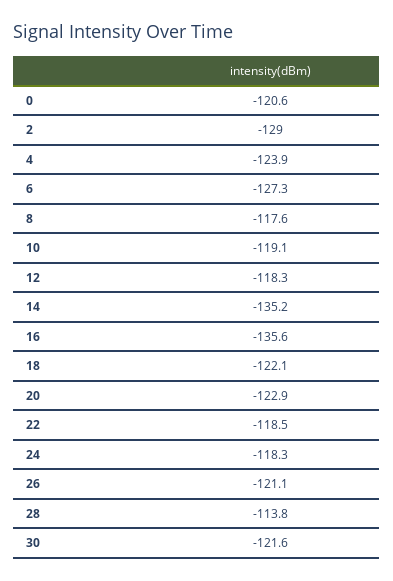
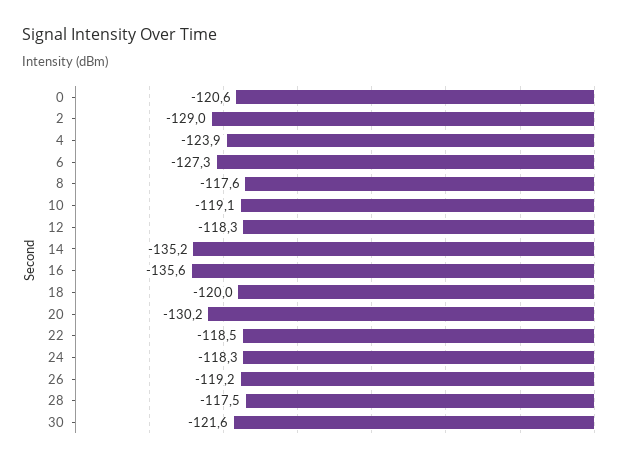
  {
    "0": -120.6,
    "2": -129,
    "4": -123.9,
    "6": -127.3,
    "8": -117.6,
    "10": -119.1,
    "12": -118.3,
    "14": -135.2,
    "16": -135.6,
-   "18": -122.1,
+   "18": -120,
-   "20": -122.9,
+   "20": -130.2,
    "22": -118.5,
    "24": -118.3,
-   "26": -121.1,
+   "26": -119.2,
-   "28": -113.8,
+   "28": -117.5,
    "30": -121.6
  }

